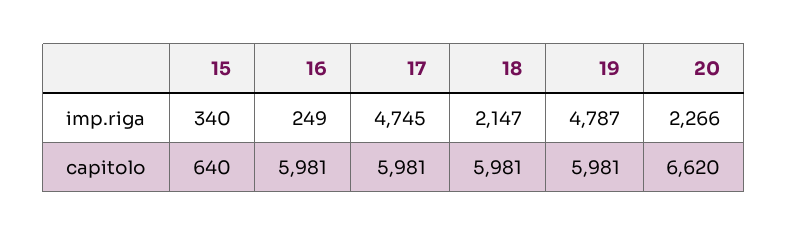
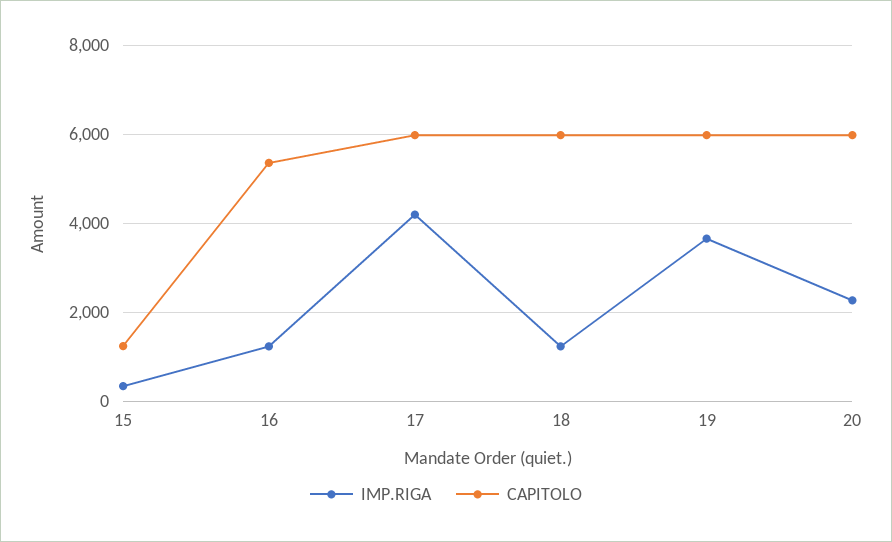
  {
    "imp.riga": {
      "15": 340,
-     "16": 249,
+     "16": 1200,
-     "17": 4745,
+     "17": 4200,
-     "18": 2147,
+     "18": 1200,
-     "19": 4787,
+     "19": 3600,
      "20": 2266
    },
    "capitolo": {
-     "15": 640,
+     "15": 1200,
-     "16": 5981,
+     "16": 5400,
      "17": 5981,
      "18": 5981,
      "19": 5981,
-     "20": 6620
+     "20": 6000
    }
  }

